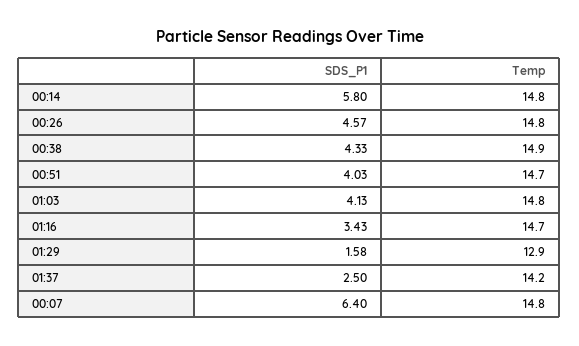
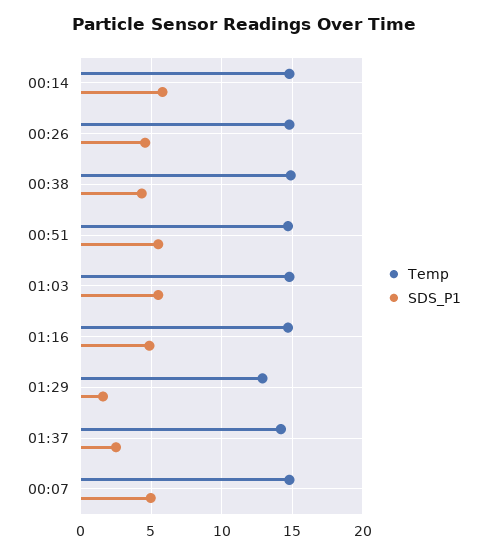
  {
    "SDS_P1": {
      "00:14": 5.8,
      "00:26": 4.57,
      "00:38": 4.33,
-     "00:51": 4.03,
+     "00:51": 5.5,
-     "01:03": 4.13,
+     "01:03": 5.5,
-     "01:16": 3.43,
+     "01:16": 5,
      "01:29": 1.58,
      "01:37": 2.5,
-     "00:07": 6.4
+     "00:07": 5
    },
    "Temp": {
      "00:14": 14.8,
      "00:26": 14.8,
      "00:38": 14.9,
      "00:51": 14.7,
      "01:03": 14.8,
      "01:16": 14.7,
      "01:29": 12.9,
      "01:37": 14.2,
      "00:07": 14.8
    }
  }

